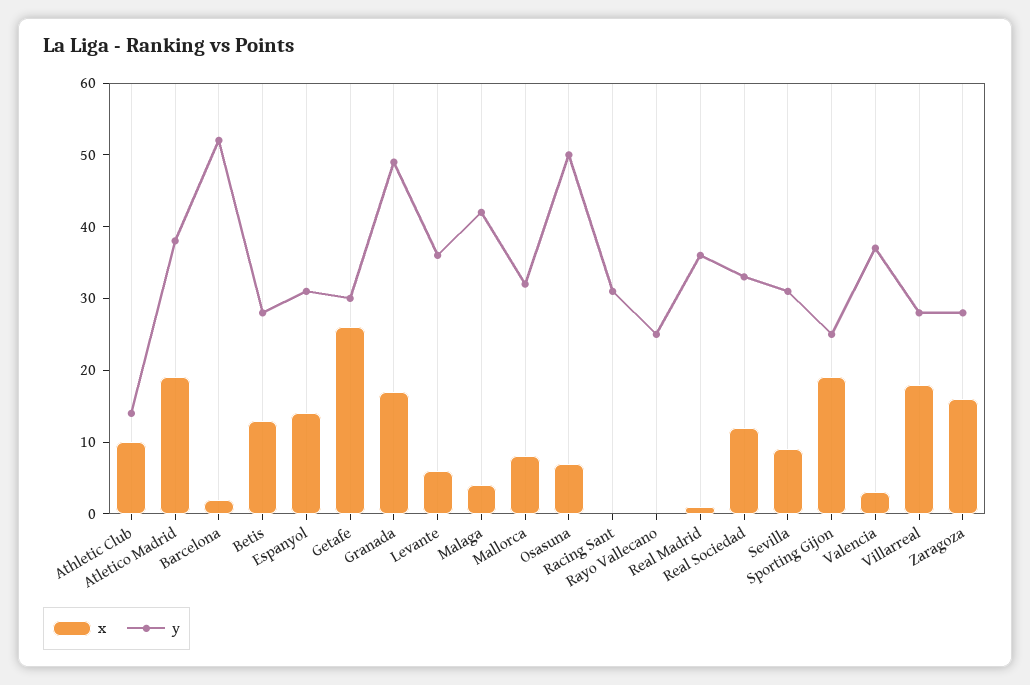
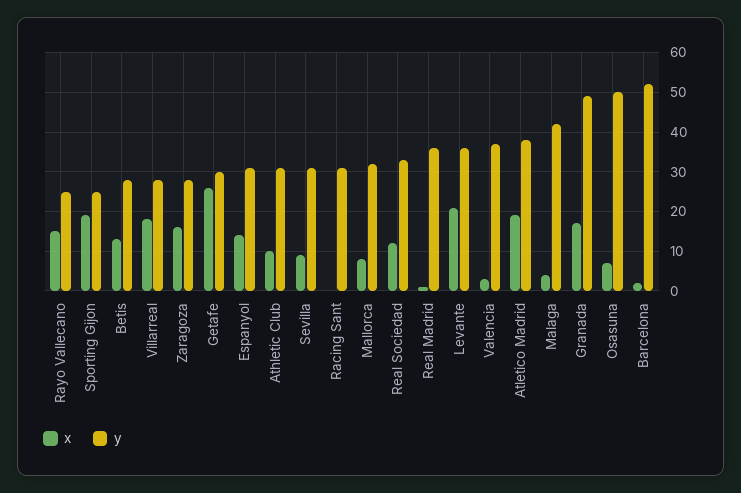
  {
    "x": {
      "Athletic Club": 10,
      "Atletico Madrid": 20,
      "Barcelona": 0,
      "Betis": 15,
      "Espanyol": 15,
      "Getafe": 25,
      "Granada": 15,
-     "Levante": 5,
+     "Levante": 20,
      "Malaga": 5,
      "Mallorca": 10,
      "Osasuna": 5,
      "Racing Sant": 0,
-     "Rayo Vallecano": 0,
+     "Rayo Vallecano": 15,
      "Real Madrid": 0,
      "Real Sociedad": 10,
      "Sevilla": 10,
      "Sporting Gijon": 20,
      "Valencia": 5,
      "Villarreal": 20,
      "Zaragoza": 15
    },
    "y": {
-     "Athletic Club": 15,
+     "Athletic Club": 30,
      "Atletico Madrid": 40,
      "Barcelona": 50,
      "Betis": 30,
      "Espanyol": 30,
      "Getafe": 30,
      "Granada": 50,
      "Levante": 35,
      "Malaga": 40,
      "Mallorca": 30,
      "Osasuna": 50,
      "Racing Sant": 30,
      "Rayo Vallecano": 25,
      "Real Madrid": 35,
      "Real Sociedad": 35,
      "Sevilla": 30,
      "Sporting Gijon": 25,
      "Valencia": 35,
      "Villarreal": 30,
      "Zaragoza": 30
    }
  }

